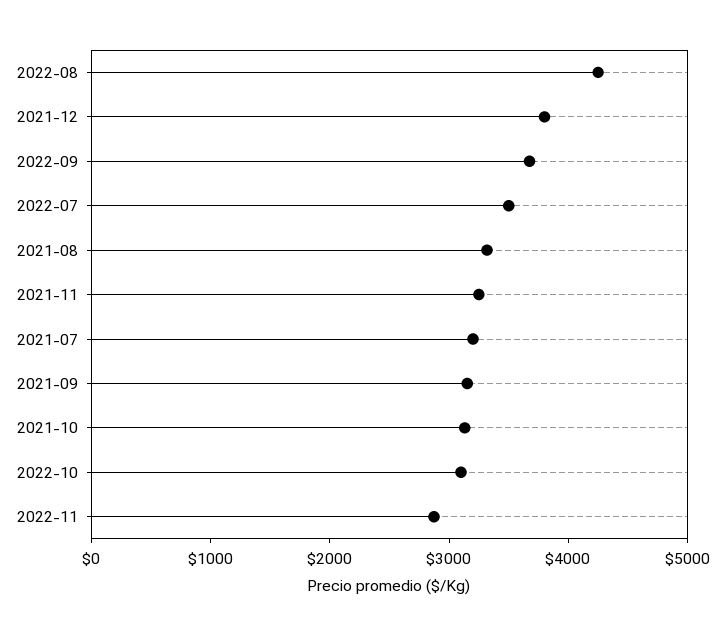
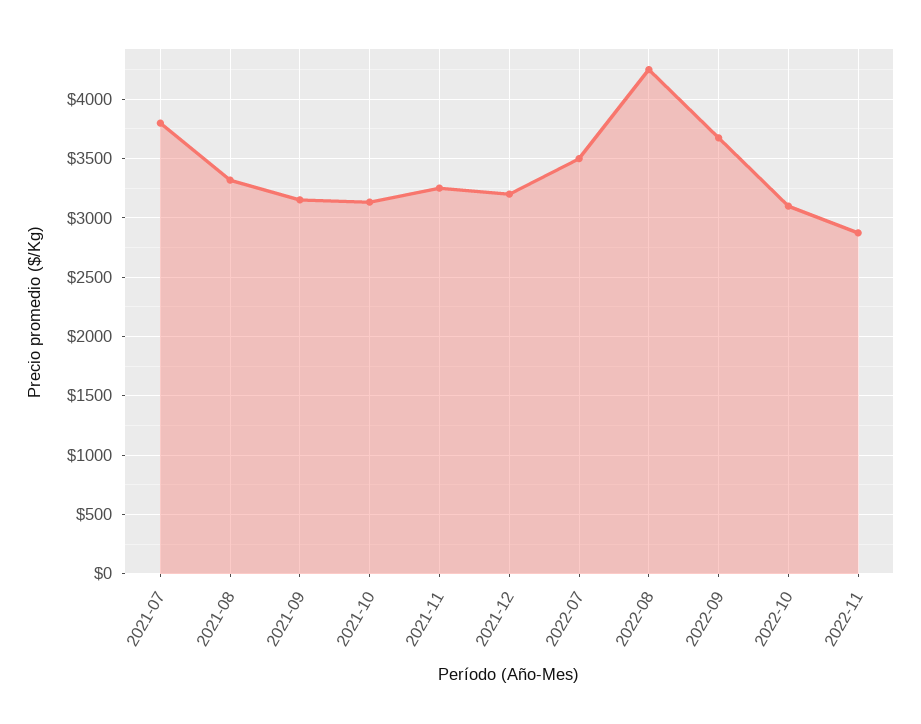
  {
    "2022-08": 4300,
-   "2021-12": 3800,
+   "2021-12": 3200,
    "2022-09": 3700,
    "2022-07": 3500,
    "2021-08": 3300,
    "2021-11": 3300,
-   "2021-07": 3200,
+   "2021-07": 3800,
    "2021-09": 3200,
    "2021-10": 3100,
    "2022-10": 3100,
    "2022-11": 2900
  }

